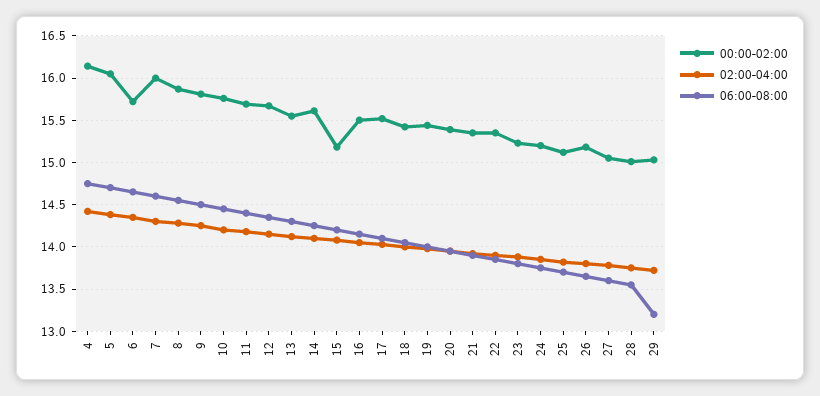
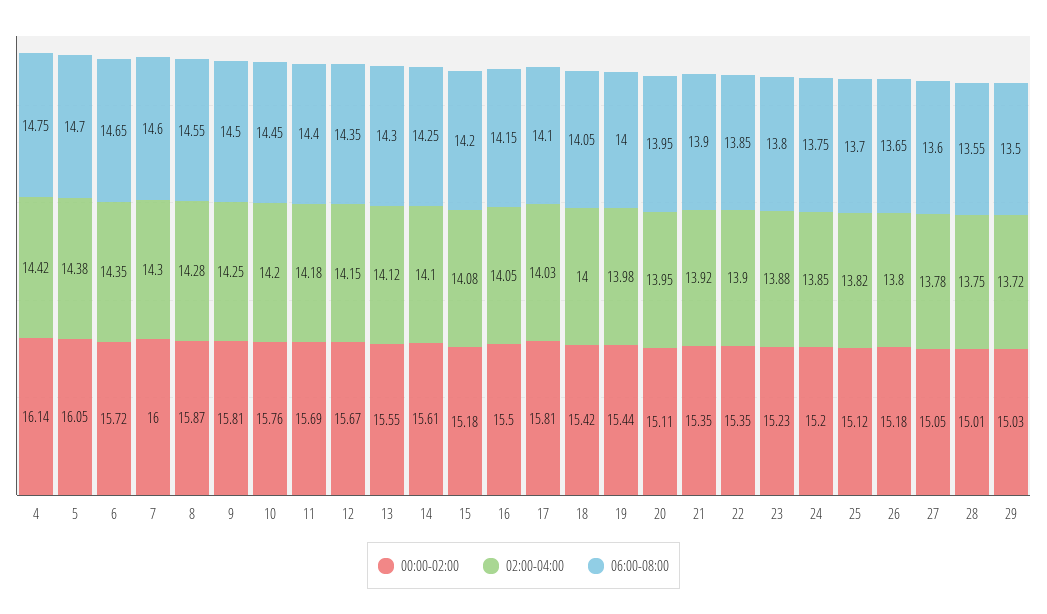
  {
    "00:00-02:00": {
      "4": 16.14,
      "5": 16.05,
      "6": 15.72,
      "7": 16,
      "8": 15.87,
      "9": 15.81,
      "10": 15.76,
      "11": 15.69,
      "12": 15.67,
      "13": 15.55,
      "14": 15.61,
      "15": 15.18,
      "16": 15.5,
-     "17": 15.5,
+     "17": 15.81,
      "18": 15.42,
      "19": 15.44,
-     "20": 15.4,
+     "20": 15.11,
      "21": 15.35,
      "22": 15.35,
      "23": 15.23,
      "24": 15.2,
      "25": 15.12,
      "26": 15.18,
      "27": 15.05,
      "28": 15.01,
      "29": 15.03
    },
    "02:00-04:00": {
      "4": 14.42,
      "5": 14.38,
      "6": 14.35,
      "7": 14.3,
      "8": 14.28,
      "9": 14.25,
      "10": 14.2,
      "11": 14.18,
      "12": 14.15,
      "13": 14.12,
      "14": 14.1,
      "15": 14.08,
      "16": 14.05,
      "17": 14.03,
      "18": 14,
      "19": 13.98,
      "20": 13.95,
      "21": 13.92,
      "22": 13.9,
      "23": 13.88,
      "24": 13.85,
      "25": 13.82,
      "26": 13.8,
      "27": 13.78,
      "28": 13.75,
      "29": 13.72
    },
    "06:00-08:00": {
      "4": 14.75,
      "5": 14.7,
      "6": 14.65,
      "7": 14.6,
      "8": 14.55,
      "9": 14.5,
      "10": 14.45,
      "11": 14.4,
      "12": 14.35,
      "13": 14.3,
      "14": 14.25,
      "15": 14.2,
      "16": 14.15,
      "17": 14.1,
      "18": 14.05,
      "19": 14,
      "20": 13.95,
      "21": 13.9,
      "22": 13.85,
      "23": 13.8,
      "24": 13.75,
      "25": 13.7,
      "26": 13.65,
      "27": 13.6,
      "28": 13.55,
-     "29": 13.2
+     "29": 13.5
    }
  }

